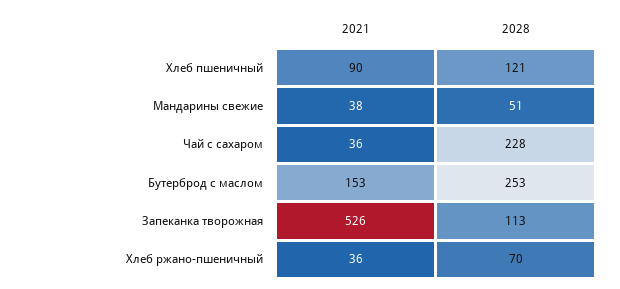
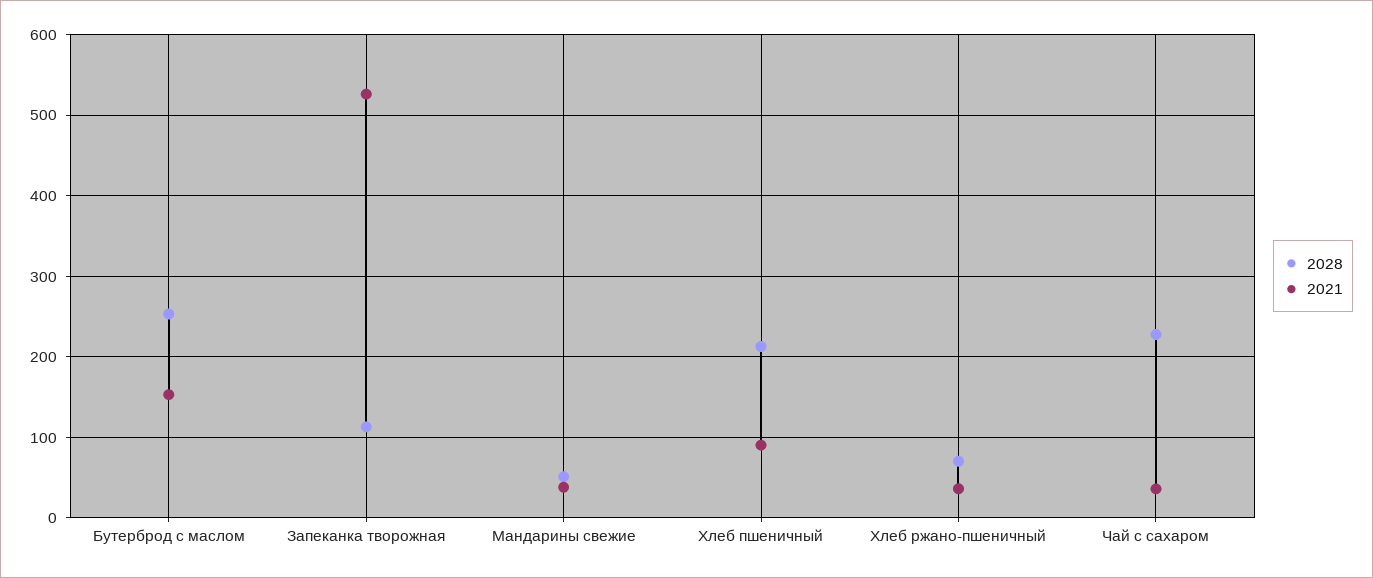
  {
    "2021": {
      "Хлеб пшеничный": 90,
      "Мандарины свежие": 38,
      "Чай с сахаром": 36,
      "Бутерброд с маслом": 153,
      "Запеканка творожная": 526,
      "Хлеб ржано-пшеничный": 36
    },
    "2028": {
-     "Хлеб пшеничный": 121,
+     "Хлеб пшеничный": 210,
      "Мандарины свежие": 51,
      "Чай с сахаром": 228,
      "Бутерброд с маслом": 253,
      "Запеканка творожная": 113,
      "Хлеб ржано-пшеничный": 70
    }
  }

